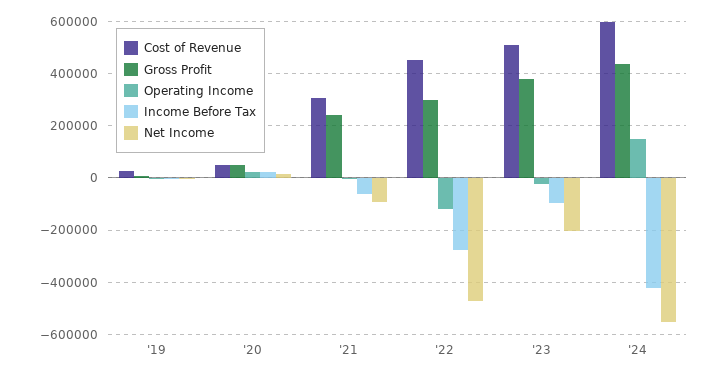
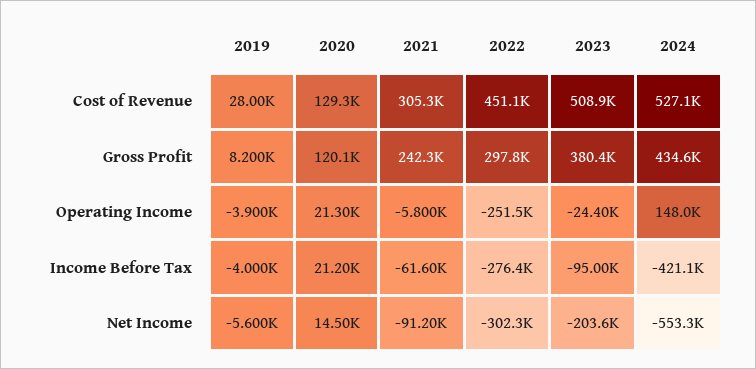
  {
    "Cost of Revenue": {
      "'19": 28000,
-     "'20": 50000,
+     "'20": 129300,
      "'21": 305300,
      "'22": 451100,
      "'23": 508900,
-     "'24": 600000
+     "'24": 527100
    },
    "Gross Profit": {
      "'19": 8200,
-     "'20": 50000,
+     "'20": 120100,
      "'21": 242300,
      "'22": 297800,
      "'23": 380400,
      "'24": 434600
    },
    "Operating Income": {
      "'19": -3900,
      "'20": 21300,
      "'21": -5800,
-     "'22": -125000,
+     "'22": -251500,
      "'23": -24400,
      "'24": 148000
    },
    "Income Before Tax": {
      "'19": -4000,
      "'20": 21200,
      "'21": -61600,
      "'22": -276400,
      "'23": -95000,
      "'24": -421100
    },
    "Net Income": {
      "'19": -5600,
      "'20": 14500,
      "'21": -91200,
-     "'22": -475000,
+     "'22": -302300,
      "'23": -203600,
      "'24": -553300
    }
  }

